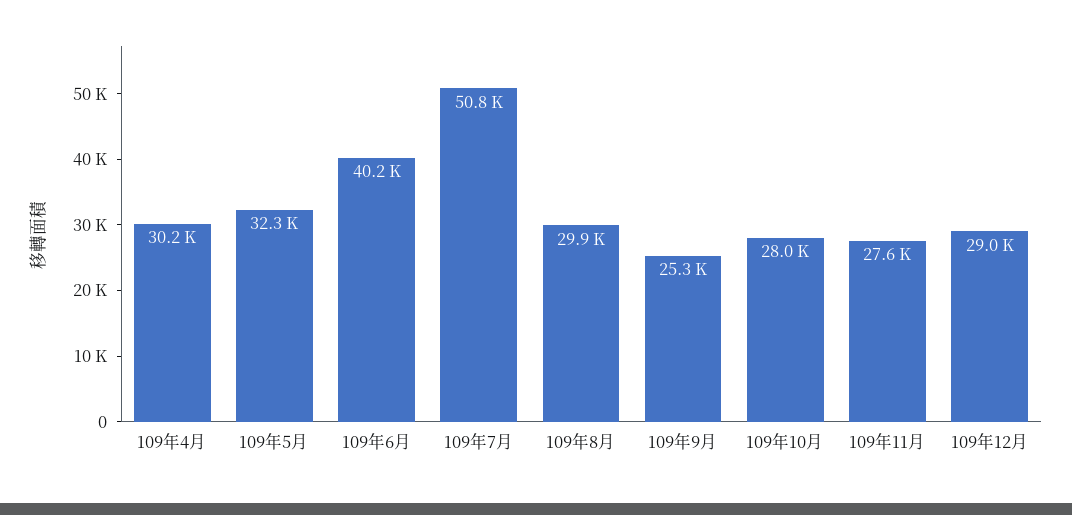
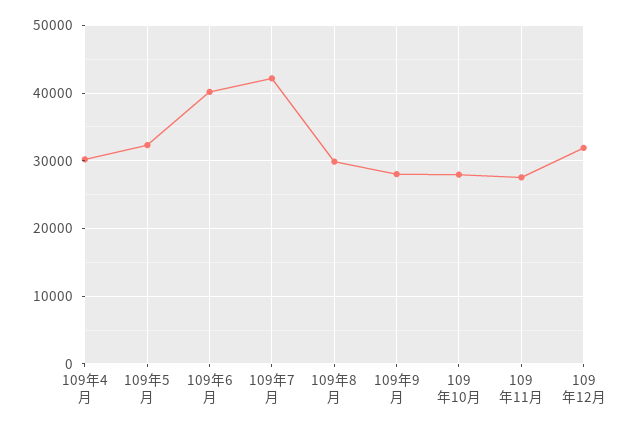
  {
    "109年4月": 30200,
    "109年5月": 32300,
    "109年6月": 40200,
-   "109年7月": 50800,
+   "109年7月": 42000,
    "109年8月": 29900,
-   "109年9月": 25300,
+   "109年9月": 28000,
    "109年10月": 28000,
    "109年11月": 27600,
-   "109年12月": 29000
+   "109年12月": 32000
  }

